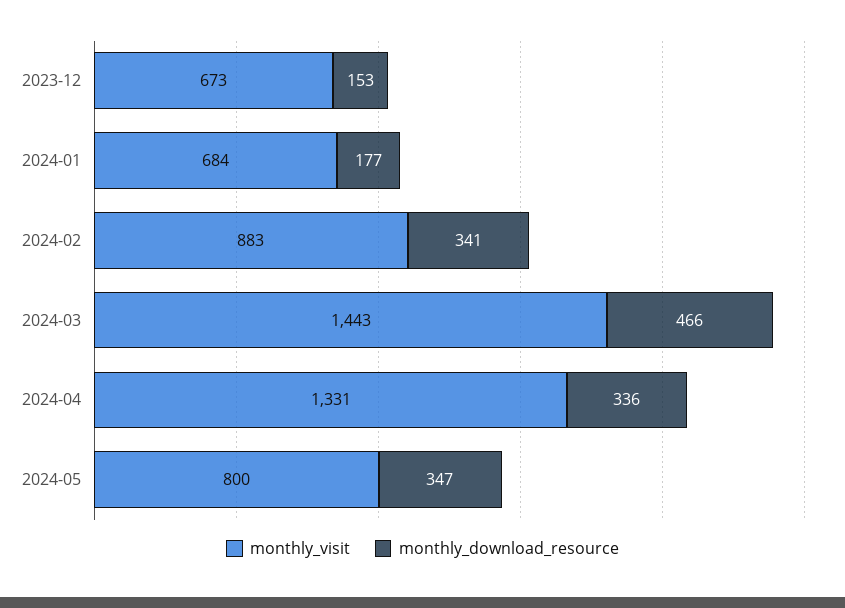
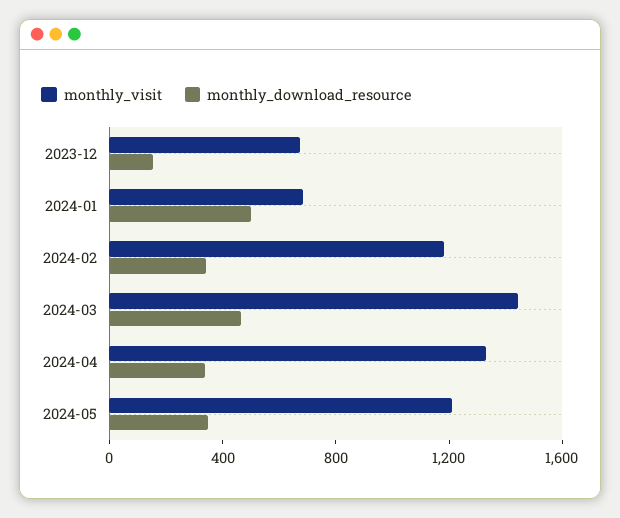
  {
    "monthly_visit": {
      "2023-12": 673,
      "2024-01": 684,
-     "2024-02": 883,
+     "2024-02": 1200,
      "2024-03": 1443,
      "2024-04": 1331,
-     "2024-05": 800
+     "2024-05": 1200
    },
    "monthly_download_resource": {
      "2023-12": 153,
-     "2024-01": 177,
+     "2024-01": 500,
      "2024-02": 341,
      "2024-03": 466,
      "2024-04": 336,
      "2024-05": 347
    }
  }

